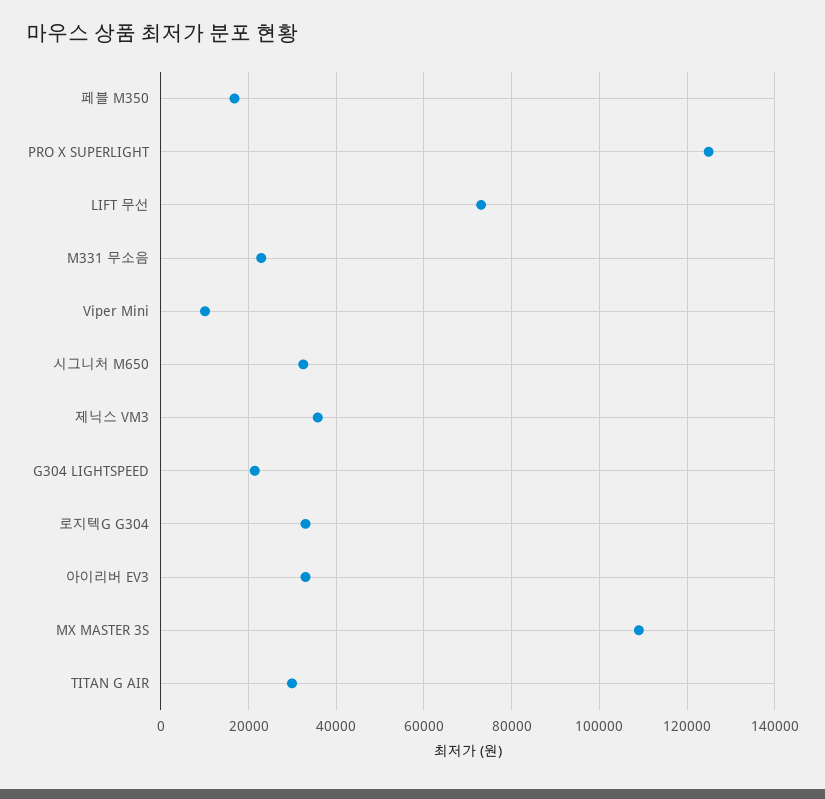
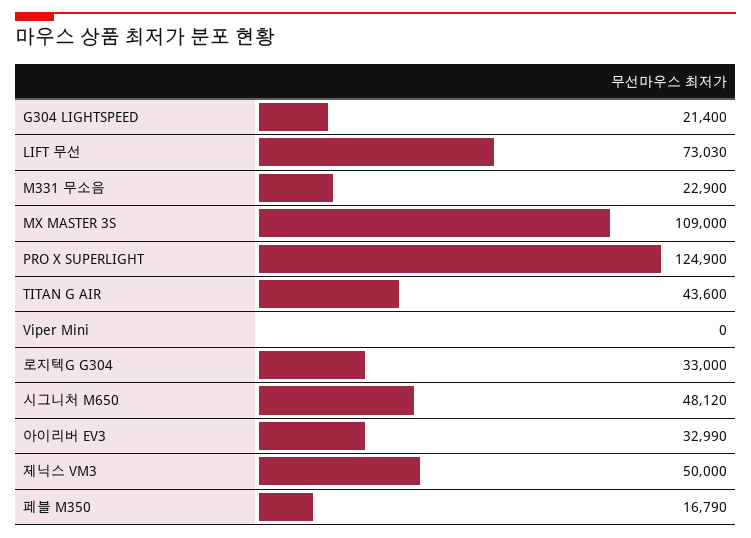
  {
    "페블 M350": 16790,
    "PRO X SUPERLIGHT": 124900,
    "LIFT 무선": 73030,
    "M331 무소음": 22900,
-   "Viper Mini": 10000,
+   "Viper Mini": 0,
-   "시그니처 M650": 32000,
+   "시그니처 M650": 48120,
-   "제닉스 VM3": 36000,
+   "제닉스 VM3": 50000,
    "G304 LIGHTSPEED": 21400,
    "로지텍G G304": 33000,
    "아이리버 EV3": 32990,
    "MX MASTER 3S": 109000,
-   "TITAN G AIR": 30000
+   "TITAN G AIR": 43600
  }

